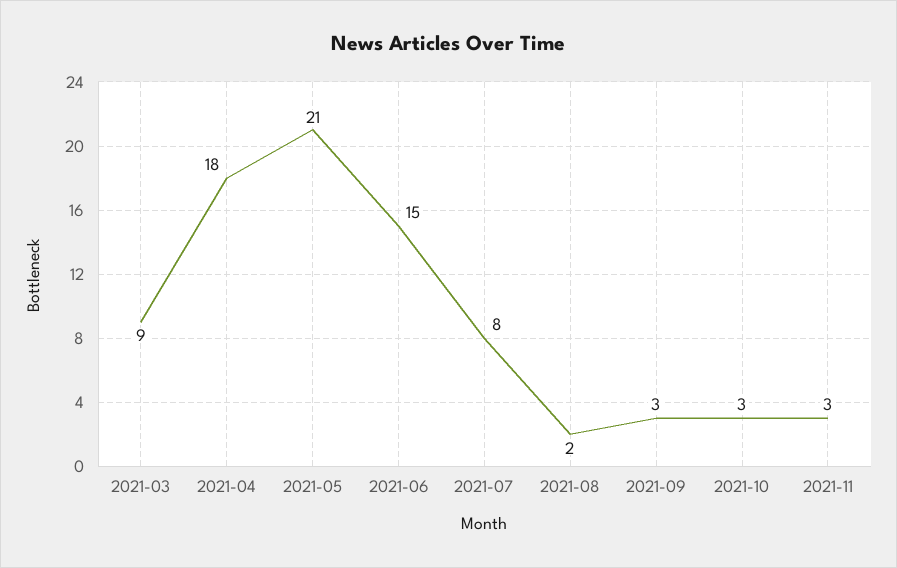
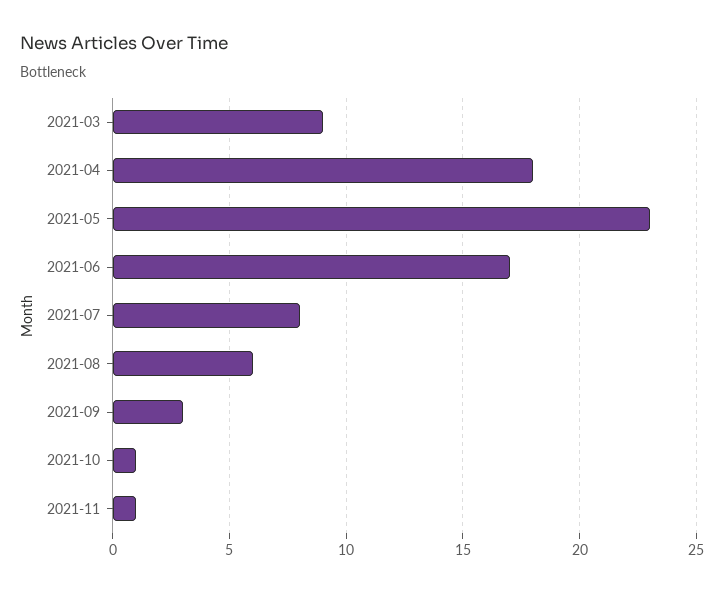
  {
    "2021-03": 9,
    "2021-04": 18,
-   "2021-05": 21,
+   "2021-05": 23,
-   "2021-06": 15,
+   "2021-06": 17,
    "2021-07": 8,
-   "2021-08": 2,
+   "2021-08": 6,
    "2021-09": 3,
-   "2021-10": 3,
+   "2021-10": 1,
-   "2021-11": 3
+   "2021-11": 1
  }

